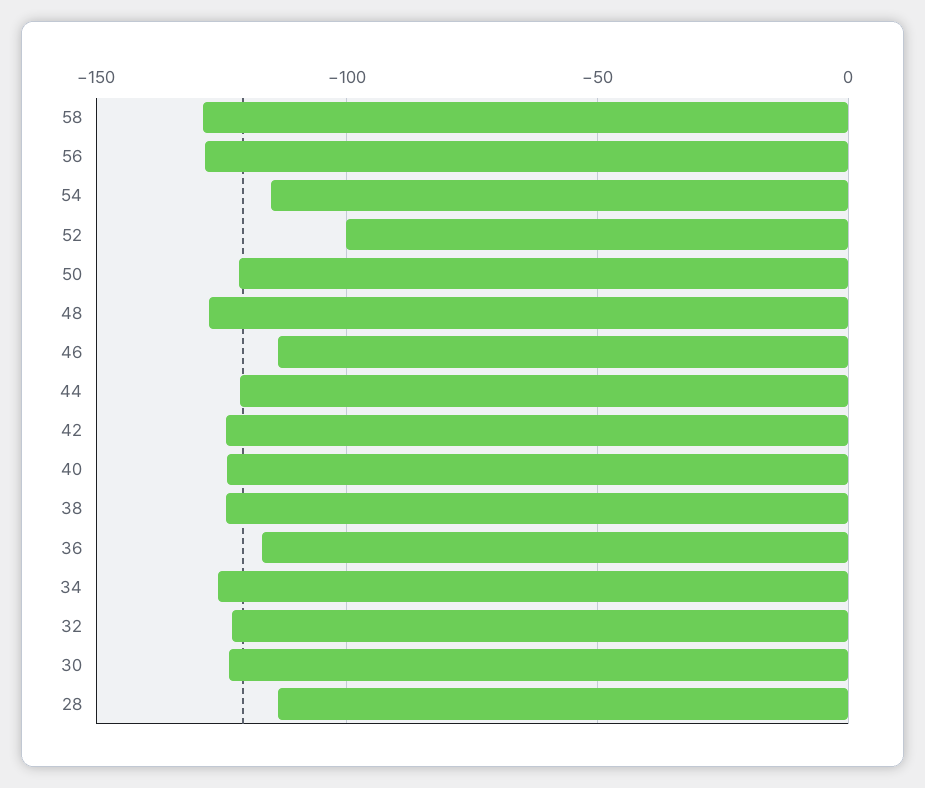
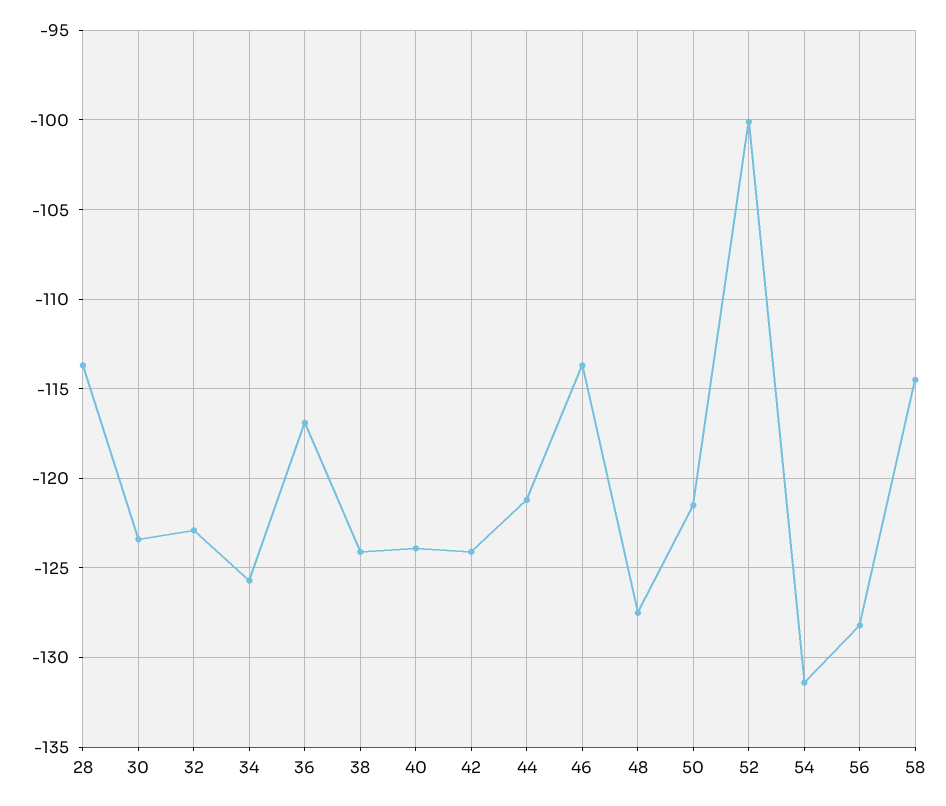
  {
-   "58": -130,
+   "58": -114.5,
    "56": -128,
-   "54": -115,
+   "54": -131.5,
    "52": -100,
    "50": -121.5,
    "48": -127.5,
    "46": -113.5,
    "44": -121,
    "42": -124,
    "40": -124,
    "38": -124,
    "36": -117,
    "34": -125.5,
    "32": -123,
    "30": -123.5,
    "28": -113.5
  }

